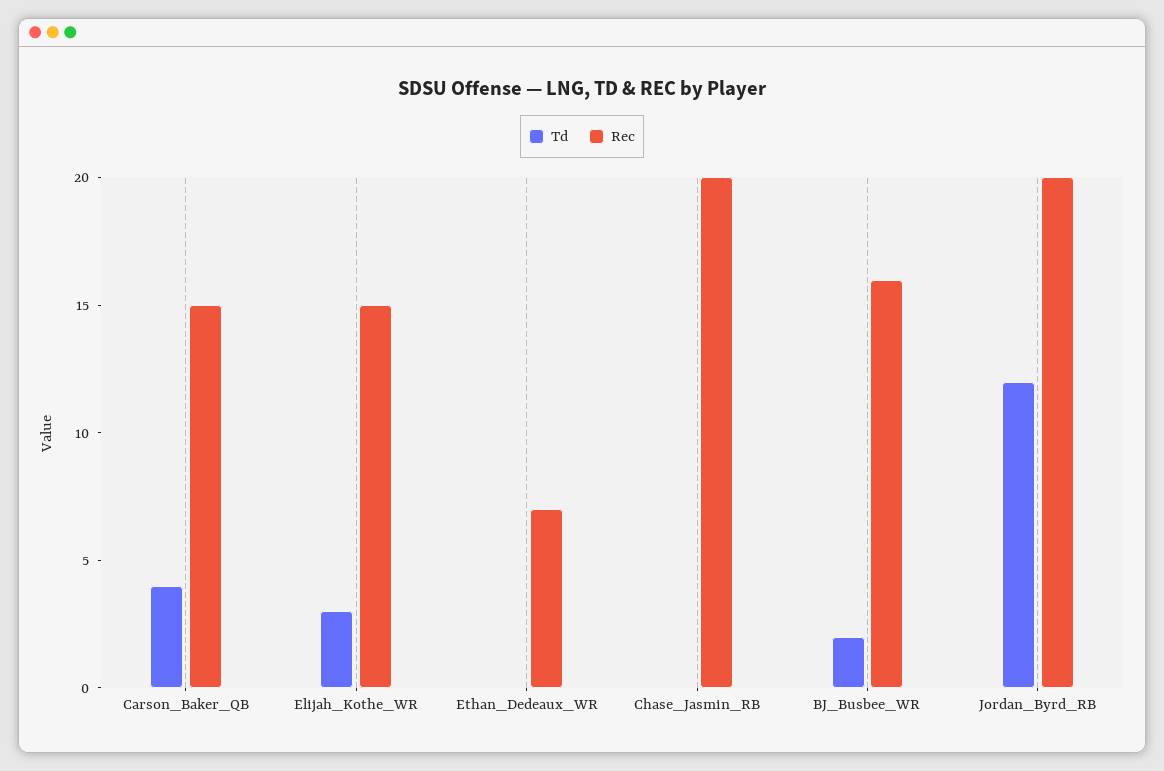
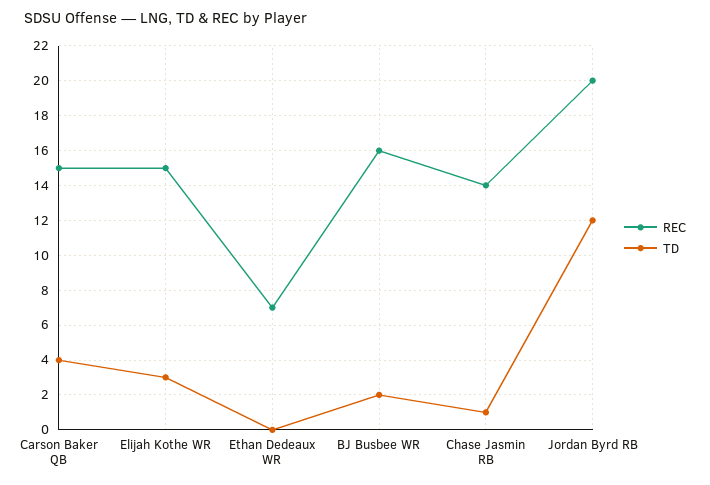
  {
    "Td": {
      "Carson_Baker_QB": 4,
      "Elijah_Kothe_WR": 3,
      "Ethan_Dedeaux_WR": 0,
-     "Chase_Jasmin_RB": 0,
+     "Chase_Jasmin_RB": 1,
      "BJ_Busbee_WR": 2,
      "Jordan_Byrd_RB": 12
    },
    "Rec": {
      "Carson_Baker_QB": 15,
      "Elijah_Kothe_WR": 15,
      "Ethan_Dedeaux_WR": 7,
-     "Chase_Jasmin_RB": 20,
+     "Chase_Jasmin_RB": 14,
      "BJ_Busbee_WR": 16,
      "Jordan_Byrd_RB": 20
    }
  }

